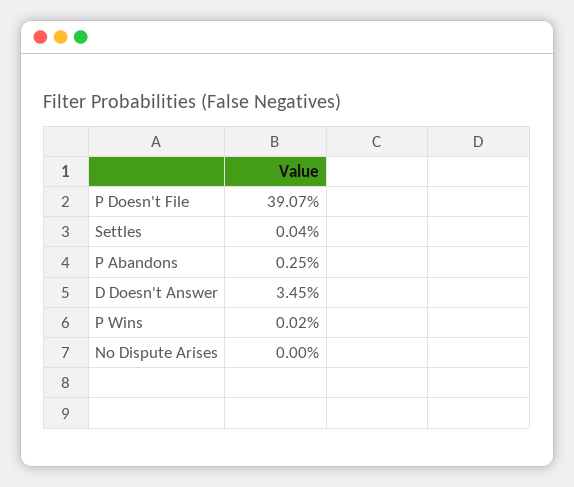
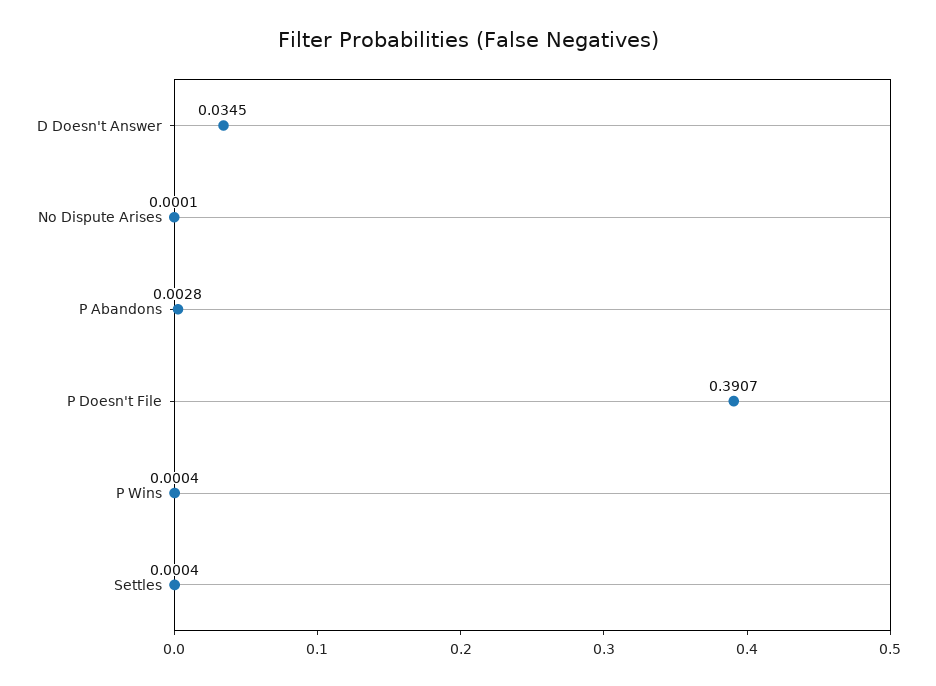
  {
    "P Doesn't File": 0.3907,
    "Settles": 0.0004,
-   "P Abandons": 0.0025,
+   "P Abandons": 0.0028,
    "D Doesn't Answer": 0.0345,
-   "P Wins": 0.0002,
+   "P Wins": 0.0004,
-   "No Dispute Arises": 0
+   "No Dispute Arises": 0.0001
  }

